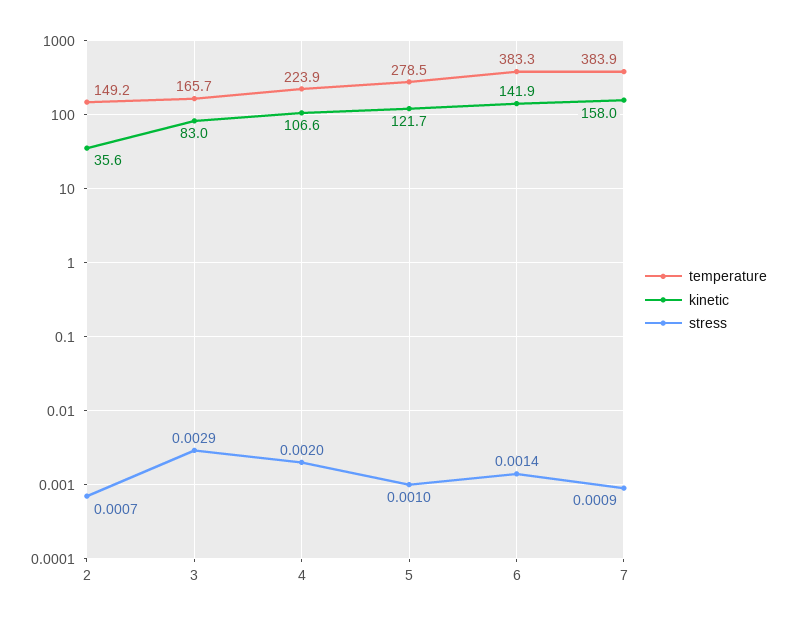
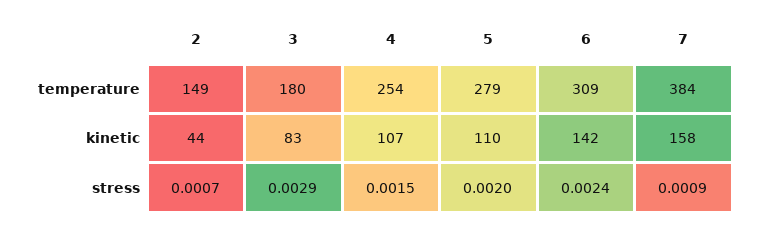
  {
    "temperature": {
      "2": 149.2,
-     "3": 165.7,
+     "3": 180,
-     "4": 223.9,
+     "4": 254,
      "5": 278.5,
-     "6": 383.3,
+     "6": 309,
      "7": 383.9
    },
    "kinetic": {
-     "2": 35.6,
+     "2": 44,
      "3": 83,
      "4": 106.6,
-     "5": 121.7,
+     "5": 110,
      "6": 141.9,
      "7": 158
    },
    "stress": {
      "2": 0.0007,
      "3": 0.0029,
-     "4": 0.002,
+     "4": 0.0015,
-     "5": 0.001,
+     "5": 0.002,
-     "6": 0.0014,
+     "6": 0.0024,
      "7": 0.0009
    }
  }

